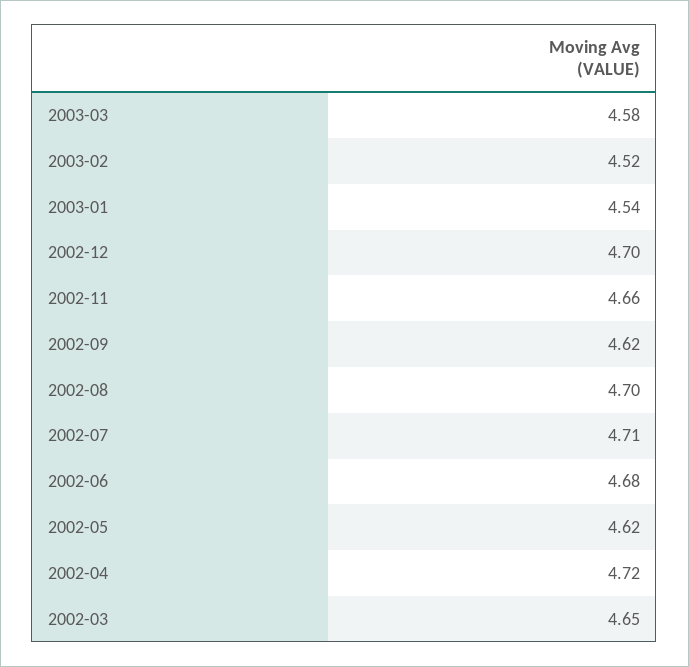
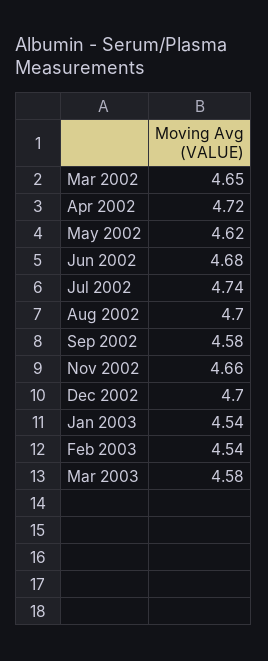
  {
    "2003-03": 4.58,
-   "2003-02": 4.52,
+   "2003-02": 4.54,
    "2003-01": 4.54,
    "2002-12": 4.7,
    "2002-11": 4.66,
-   "2002-09": 4.62,
+   "2002-09": 4.58,
    "2002-08": 4.7,
-   "2002-07": 4.71,
+   "2002-07": 4.74,
    "2002-06": 4.68,
    "2002-05": 4.62,
    "2002-04": 4.72,
    "2002-03": 4.65
  }

